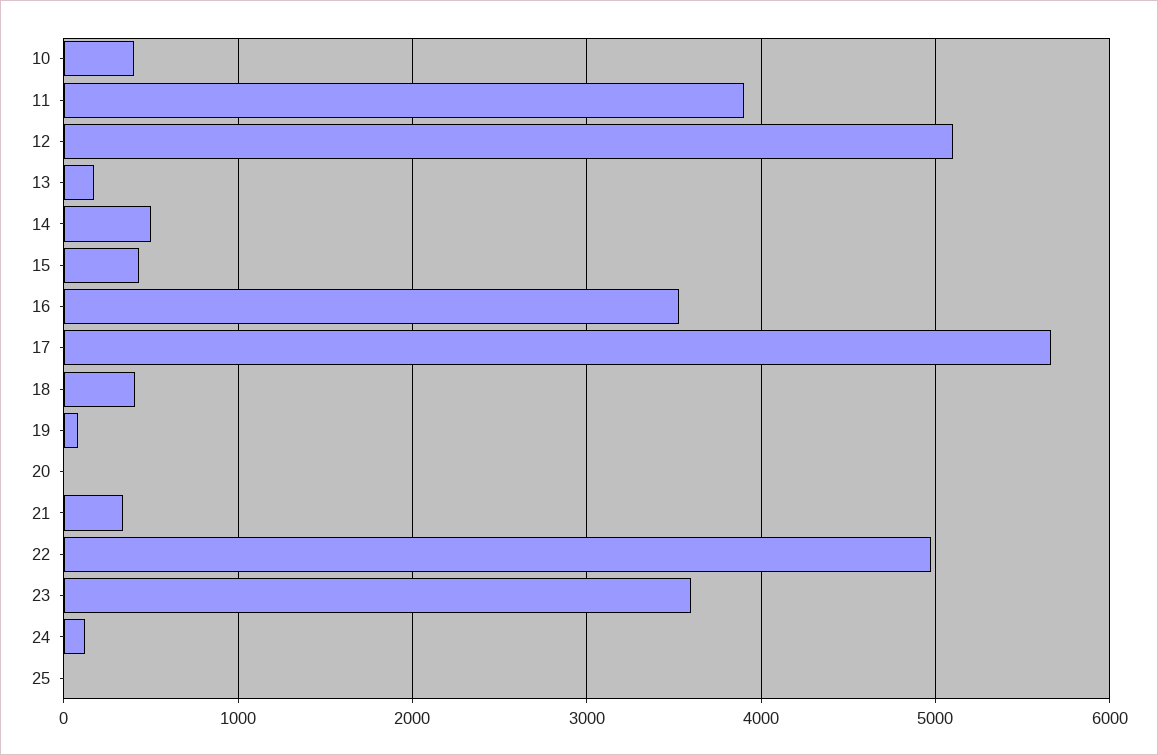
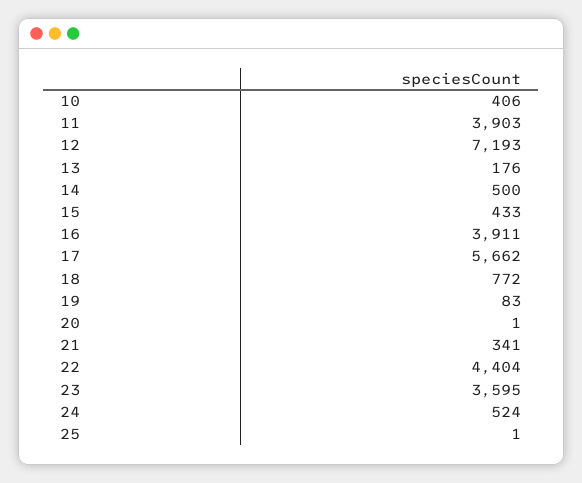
  {
    "10": 406,
    "11": 3903,
-   "12": 5100,
+   "12": 7193,
    "13": 176,
    "14": 500,
    "15": 433,
-   "16": 3500,
+   "16": 3911,
    "17": 5662,
-   "18": 400,
+   "18": 772,
    "19": 83,
    "20": 1,
    "21": 341,
-   "22": 5000,
+   "22": 4404,
    "23": 3595,
-   "24": 100,
+   "24": 524,
    "25": 1
  }

